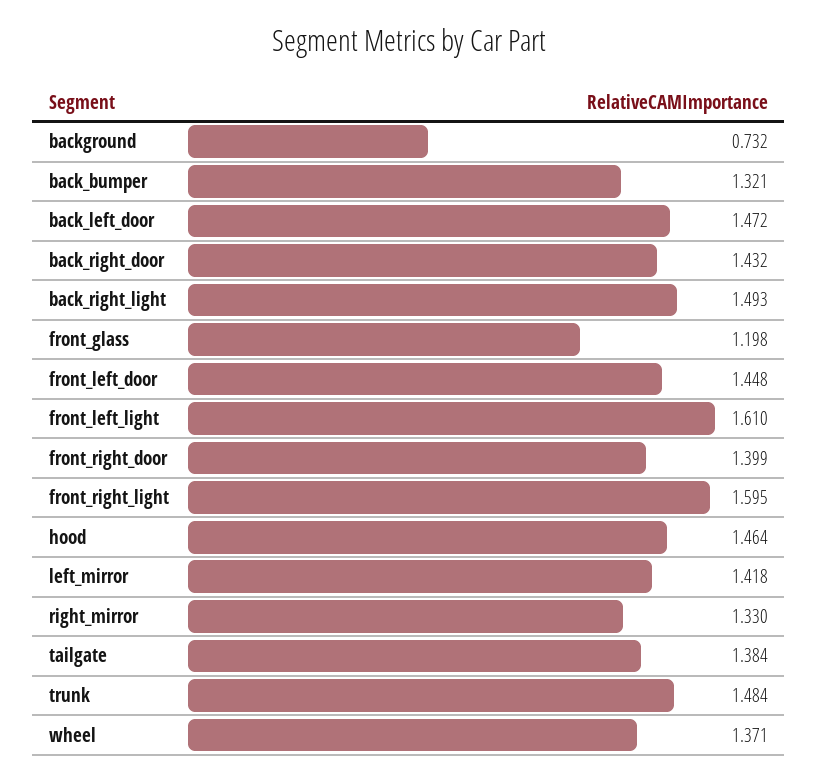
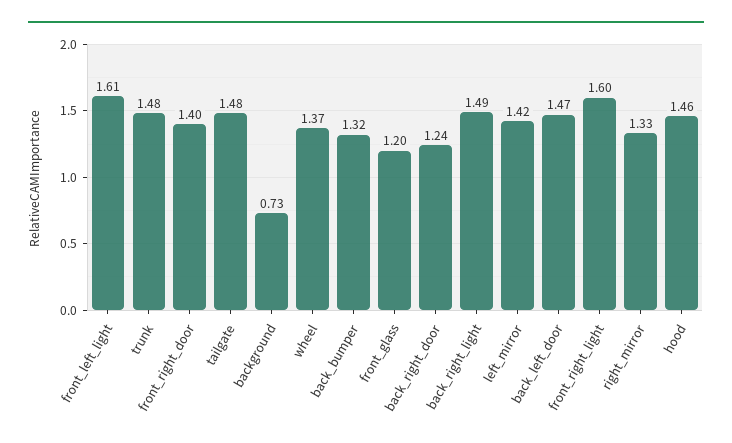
  {
    "background": 0.732,
    "back_bumper": 1.321,
    "back_left_door": 1.472,
-   "back_right_door": 1.432,
+   "back_right_door": 1.24,
    "back_right_light": 1.493,
    "front_glass": 1.198,
-   "front_left_door": 1.448,
    "front_left_light": 1.61,
    "front_right_door": 1.399,
    "front_right_light": 1.595,
    "hood": 1.464,
    "left_mirror": 1.418,
    "right_mirror": 1.33,
-   "tailgate": 1.384,
+   "tailgate": 1.48,
    "trunk": 1.484,
    "wheel": 1.371
  }

